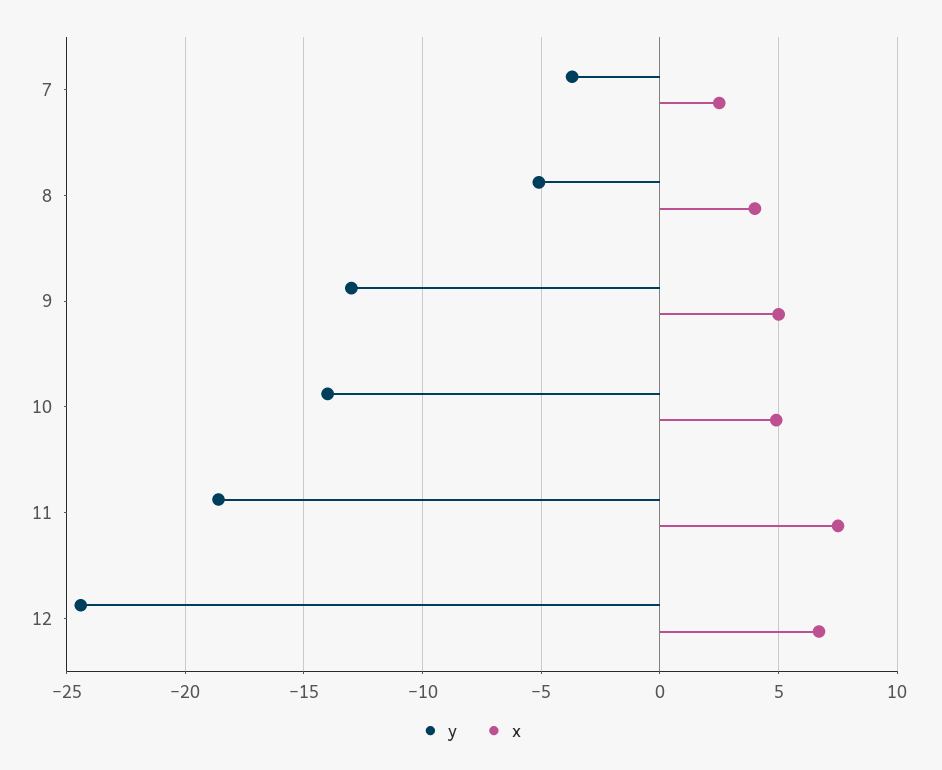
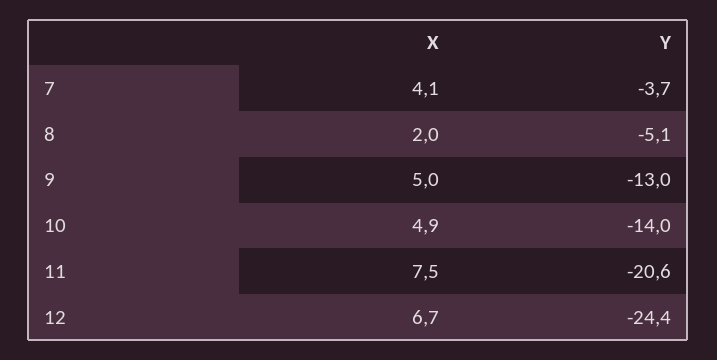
  {
    "y": {
      "7": -3.7,
      "8": -5.1,
      "9": -13,
      "10": -14,
-     "11": -18.5,
+     "11": -20.6,
      "12": -24.4
    },
    "x": {
-     "7": 2.5,
+     "7": 4.1,
-     "8": 4,
+     "8": 2,
      "9": 5,
      "10": 4.9,
      "11": 7.5,
      "12": 6.7
    }
  }

